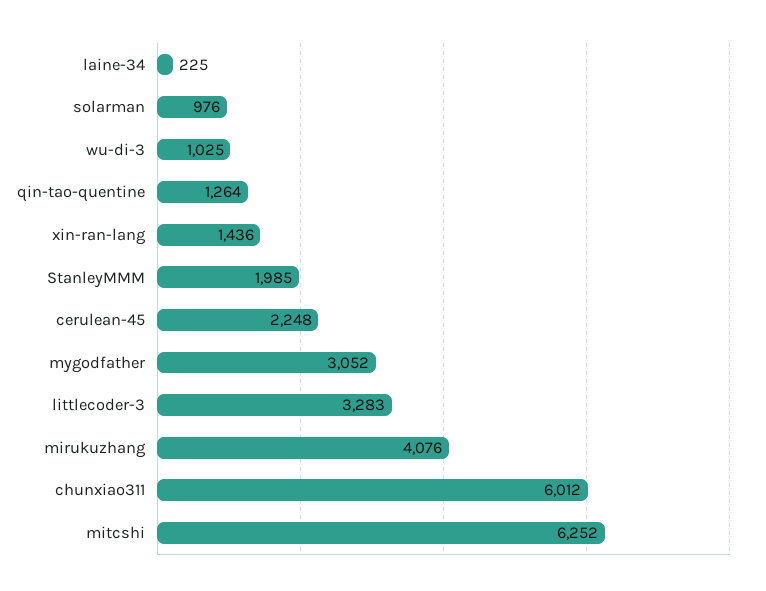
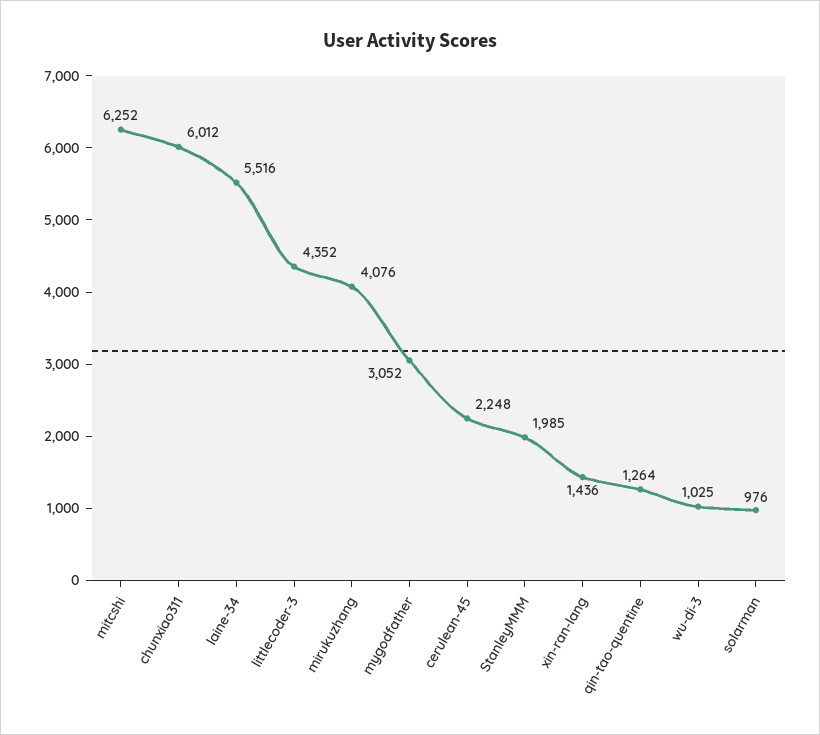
  {
-   "laine-34": 225,
+   "laine-34": 5516,
    "solarman": 976,
    "wu-di-3": 1025,
    "qin-tao-quentine": 1264,
    "xin-ran-lang": 1436,
    "StanleyMMM": 1985,
    "cerulean-45": 2248,
    "mygodfather": 3052,
-   "littlecoder-3": 3283,
+   "littlecoder-3": 4352,
    "mirukuzhang": 4076,
    "chunxiao311": 6012,
    "mitcshi": 6252
  }

